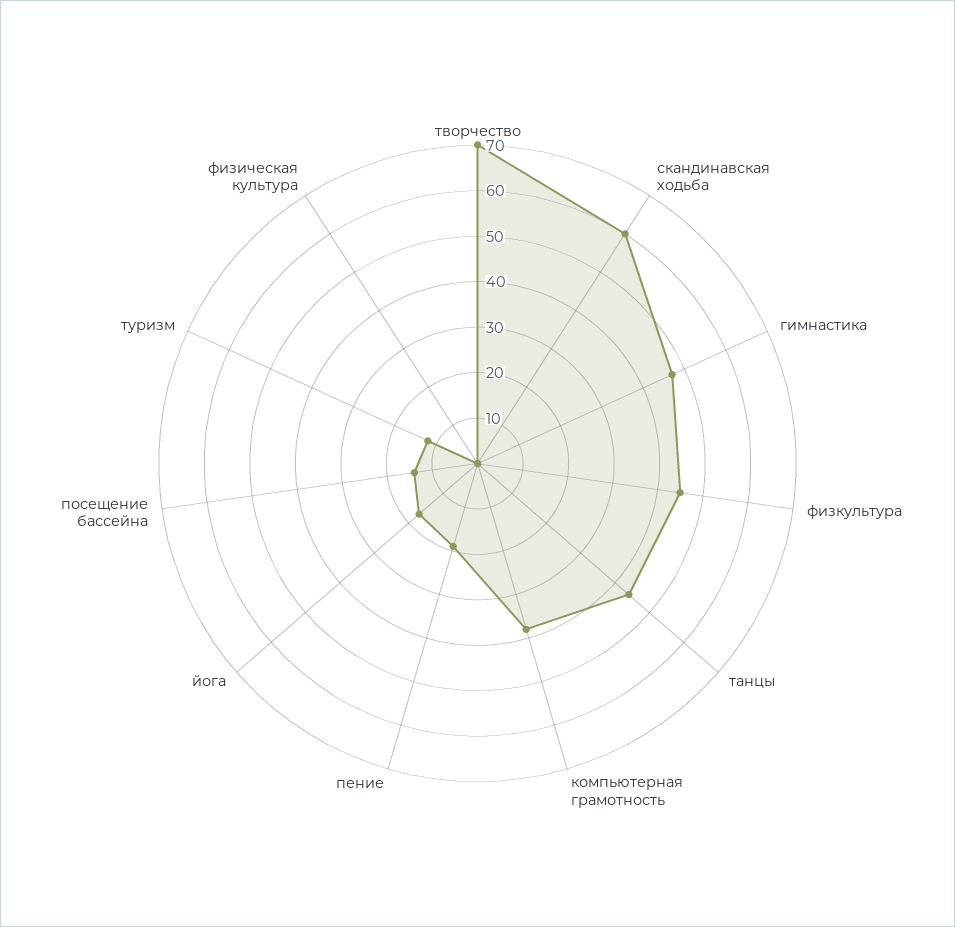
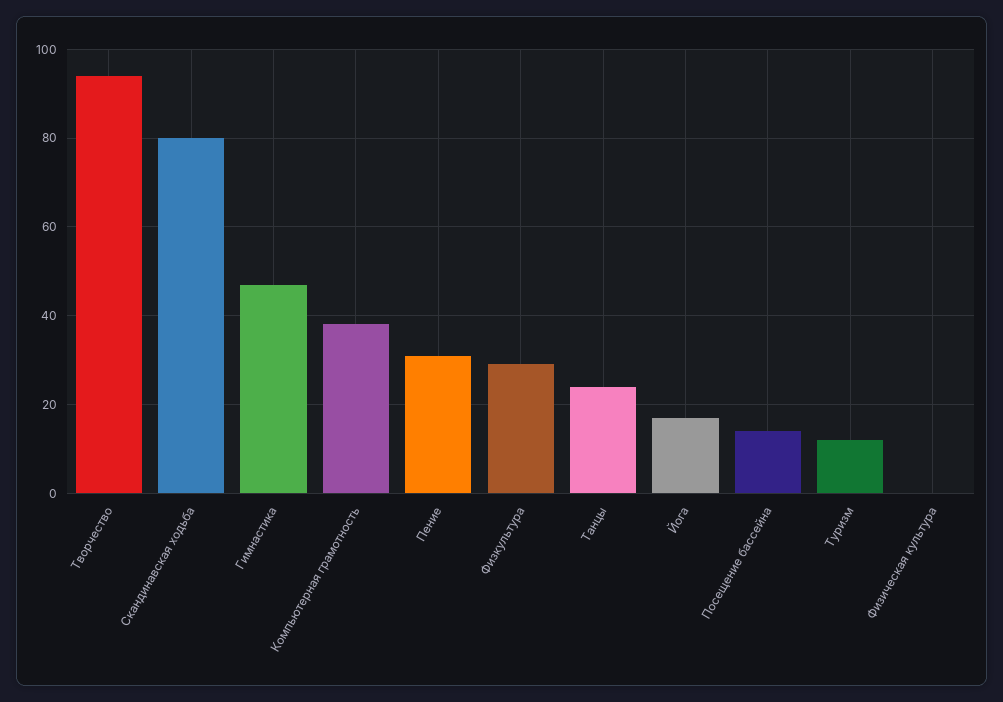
  {
-   "творчество": 70,
+   "творчество": 95,
-   "скандинавская ходьба": 60,
+   "скандинавская ходьба": 80,
    "гимнастика": 45,
-   "физкультура": 45,
+   "физкультура": 30,
-   "танцы": 45,
+   "танцы": 25,
    "компьютерная грамотность": 40,
-   "пение": 20,
+   "пение": 30,
    "йога": 15,
    "посещение бассейна": 15,
    "туризм": 10,
    "физическая культура": 0
  }

